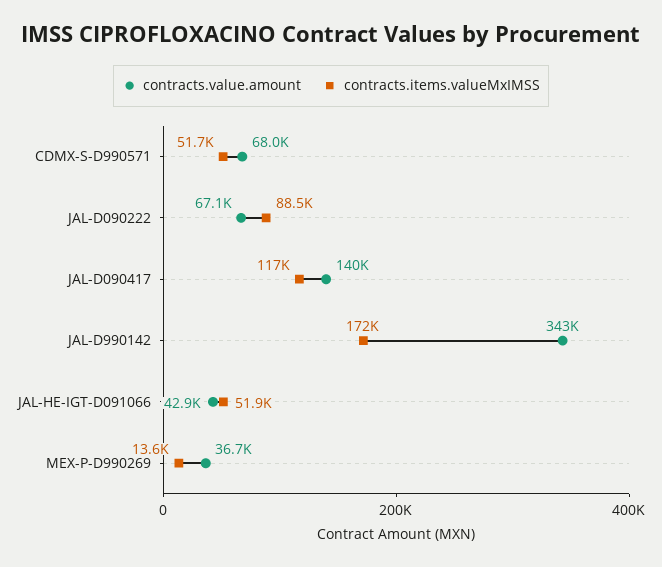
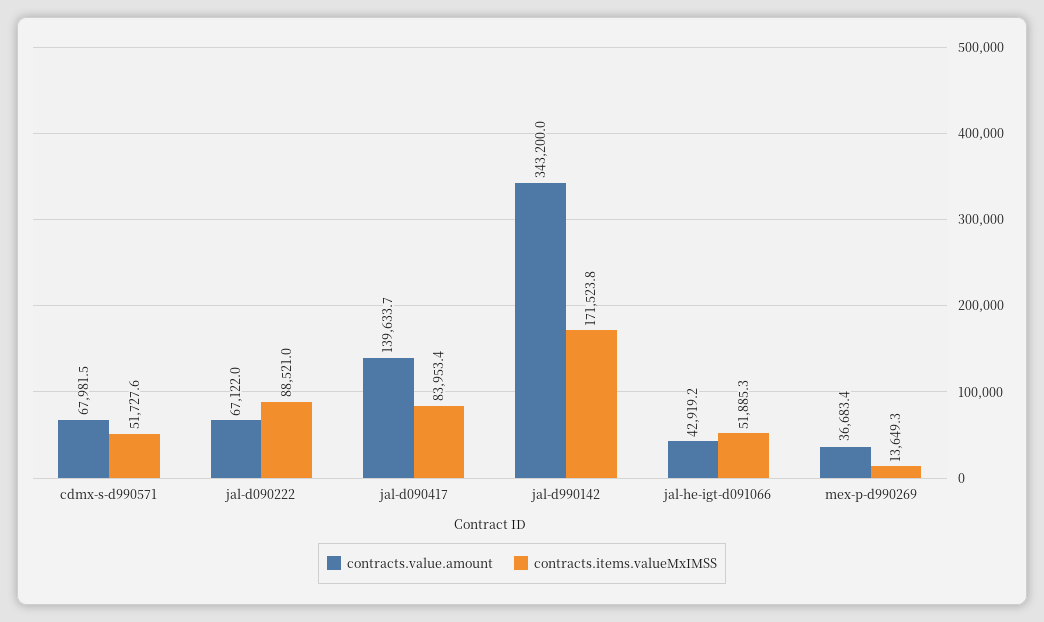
  {
    "contracts.value.amount": {
      "CDMX-S-D990571": 67981.5,
      "JAL-D090222": 67122,
      "JAL-D090417": 139633.7,
      "JAL-D990142": 343200,
      "JAL-HE-IGT-D091066": 42919.2,
      "MEX-P-D990269": 36683.4
    },
    "contracts.items.valueMxIMSS": {
      "CDMX-S-D990571": 51727.6,
      "JAL-D090222": 88521,
-     "JAL-D090417": 117000,
+     "JAL-D090417": 83953.4,
      "JAL-D990142": 171523.8,
      "JAL-HE-IGT-D091066": 51885.3,
      "MEX-P-D990269": 13649.3
    }
  }

